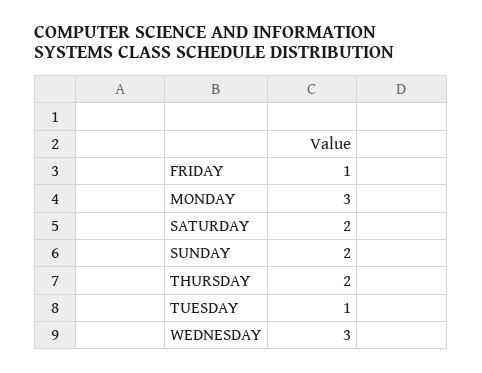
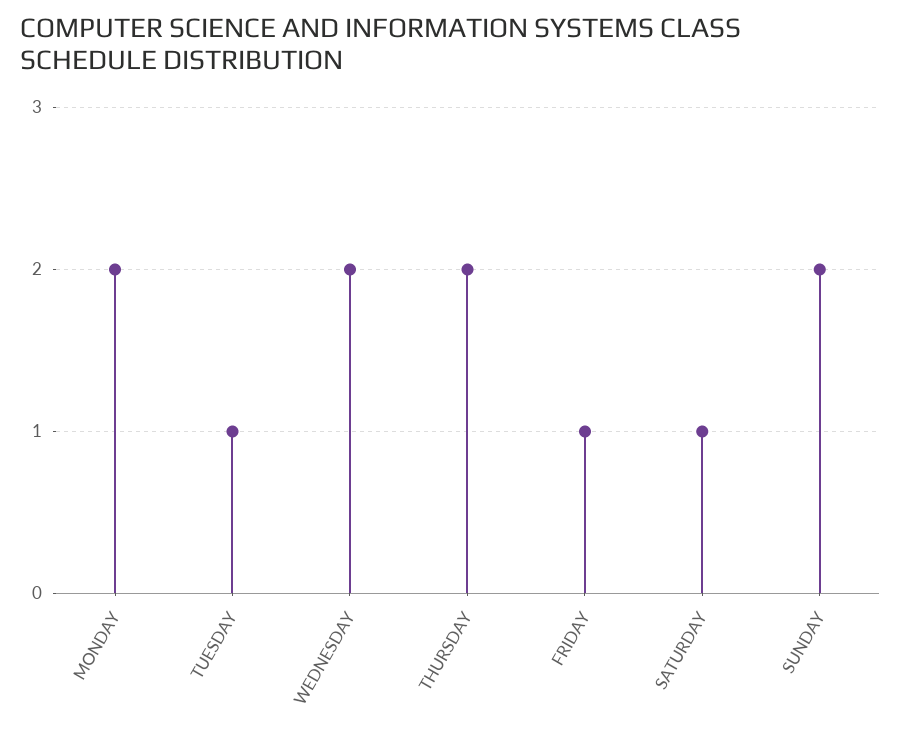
  {
    "FRIDAY": 1,
-   "MONDAY": 3,
+   "MONDAY": 2,
-   "SATURDAY": 2,
+   "SATURDAY": 1,
    "SUNDAY": 2,
    "THURSDAY": 2,
    "TUESDAY": 1,
-   "WEDNESDAY": 3
+   "WEDNESDAY": 2
  }

